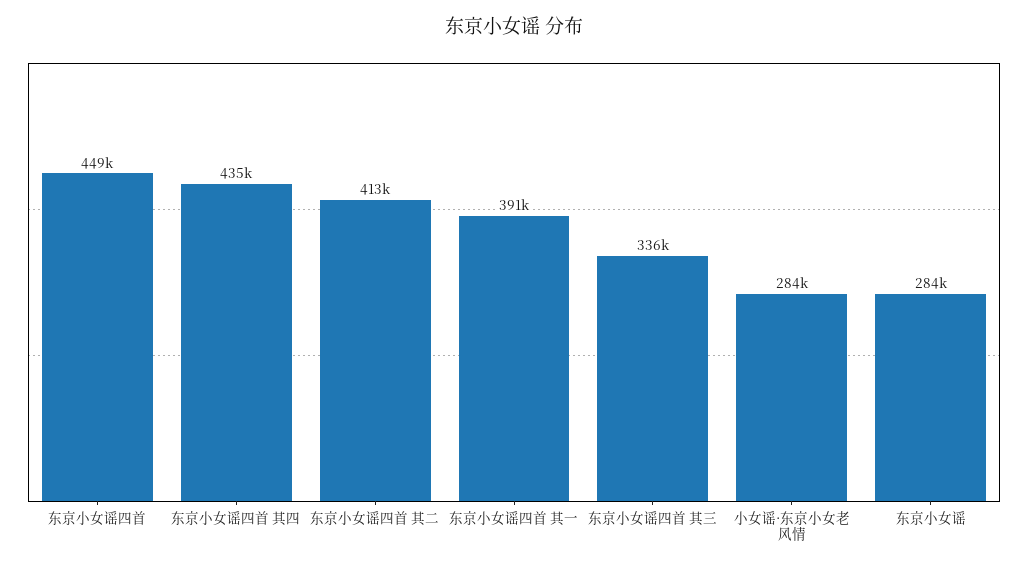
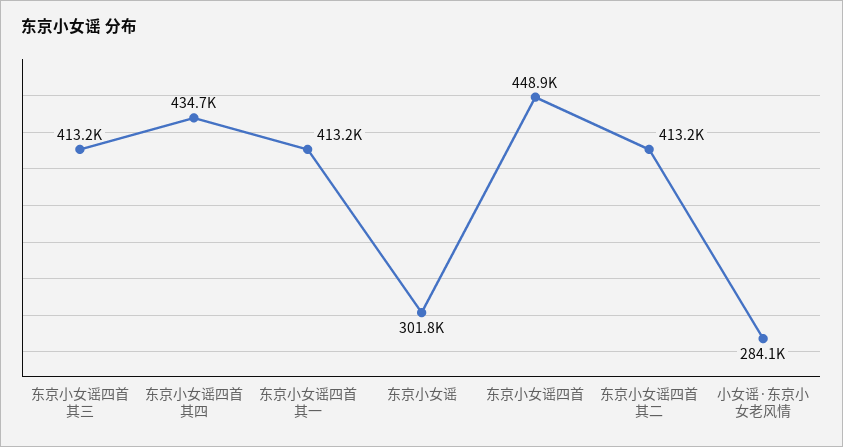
  {
    "东京小女谣四首": 448900,
    "东京小女谣四首 其四": 434700,
    "东京小女谣四首 其二": 413200,
-   "东京小女谣四首 其一": 391000,
+   "东京小女谣四首 其一": 413200,
-   "东京小女谣四首 其三": 336000,
+   "东京小女谣四首 其三": 413200,
    "小女谣·东京小女老风情": 284100,
-   "东京小女谣": 284000
+   "东京小女谣": 301800
  }

